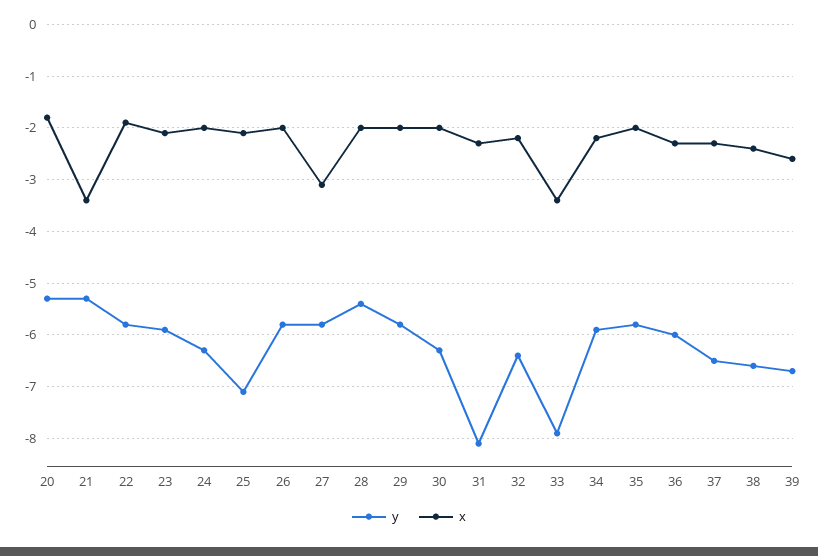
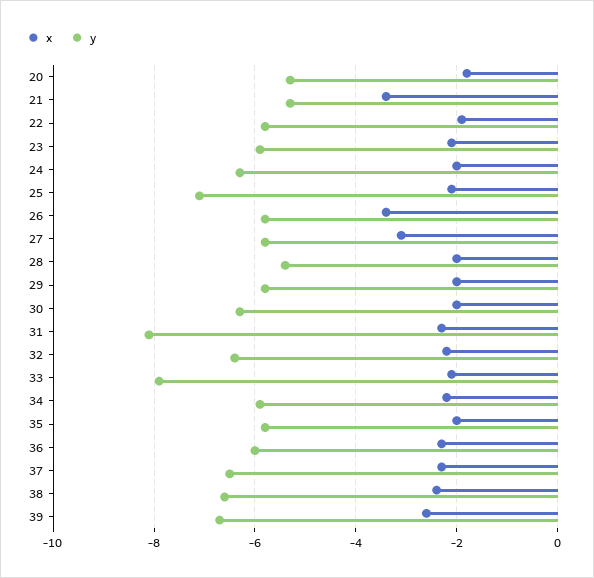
  {
    "y": {
      "20": -5.5,
      "21": -5.5,
      "22": -6,
      "23": -6,
      "24": -6.5,
      "25": -7,
      "26": -6,
      "27": -6,
      "28": -5.5,
      "29": -6,
      "30": -6.5,
      "31": -8,
      "32": -6.5,
      "33": -8,
      "34": -6,
      "35": -6,
      "36": -6,
      "37": -6.5,
      "38": -6.5,
      "39": -6.5
    },
    "x": {
      "20": -2,
      "21": -3.5,
      "22": -2,
      "23": -2,
      "24": -2,
      "25": -2,
-     "26": -2,
+     "26": -3.5,
      "27": -3,
      "28": -2,
      "29": -2,
      "30": -2,
      "31": -2.5,
      "32": -2,
-     "33": -3.5,
+     "33": -2,
      "34": -2,
      "35": -2,
      "36": -2.5,
      "37": -2.5,
      "38": -2.5,
      "39": -2.5
    }
  }

